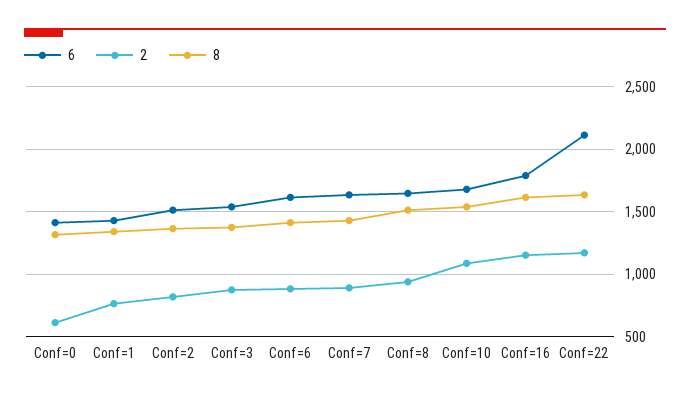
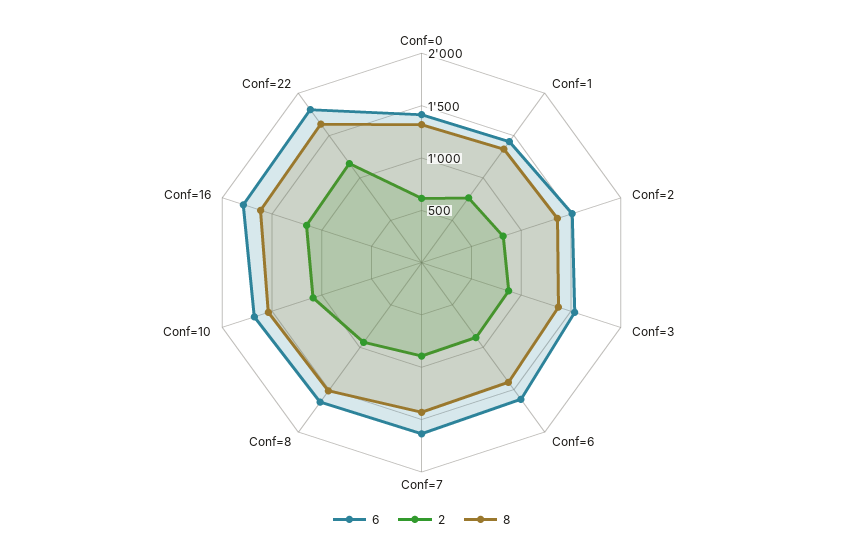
  {
    "6": {
      "Conf=0": 1400,
      "Conf=1": 1450,
      "Conf=2": 1500,
      "Conf=3": 1550,
      "Conf=6": 1600,
      "Conf=7": 1650,
      "Conf=8": 1650,
      "Conf=10": 1700,
      "Conf=16": 1800,
-     "Conf=22": 2100
+     "Conf=22": 1800
    },
    "2": {
      "Conf=0": 600,
      "Conf=1": 750,
      "Conf=2": 800,
      "Conf=3": 900,
      "Conf=6": 900,
      "Conf=7": 900,
      "Conf=8": 950,
      "Conf=10": 1100,
      "Conf=16": 1150,
      "Conf=22": 1150
    },
    "8": {
      "Conf=0": 1300,
      "Conf=1": 1350,
      "Conf=2": 1350,
      "Conf=3": 1400,
      "Conf=6": 1400,
      "Conf=7": 1450,
      "Conf=8": 1500,
      "Conf=10": 1550,
      "Conf=16": 1600,
      "Conf=22": 1650
    }
  }

